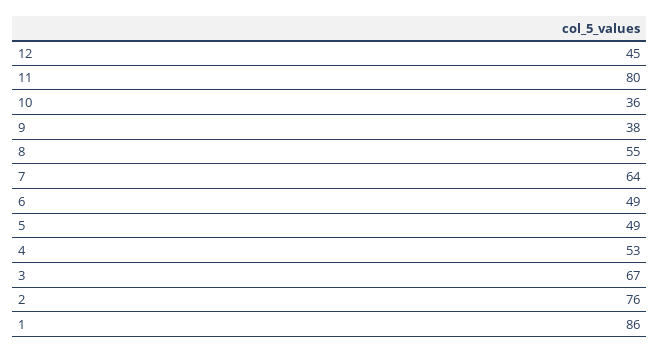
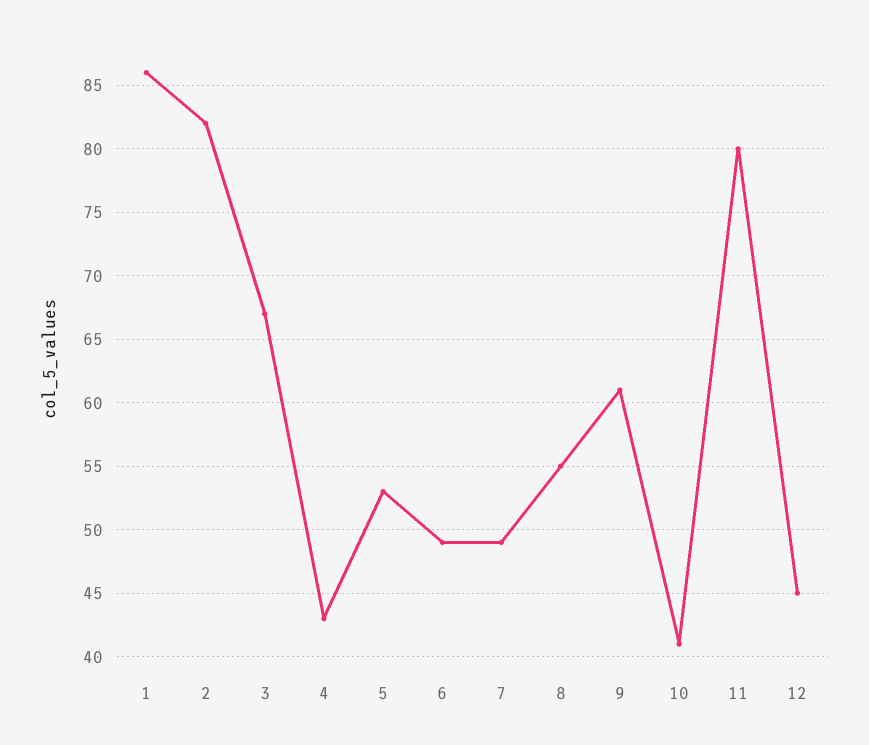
  {
    "12": 45,
    "11": 80,
-   "10": 36,
+   "10": 41,
-   "9": 38,
+   "9": 61,
    "8": 55,
-   "7": 64,
+   "7": 49,
    "6": 49,
-   "5": 49,
+   "5": 53,
-   "4": 53,
+   "4": 43,
    "3": 67,
-   "2": 76,
+   "2": 82,
    "1": 86
  }

